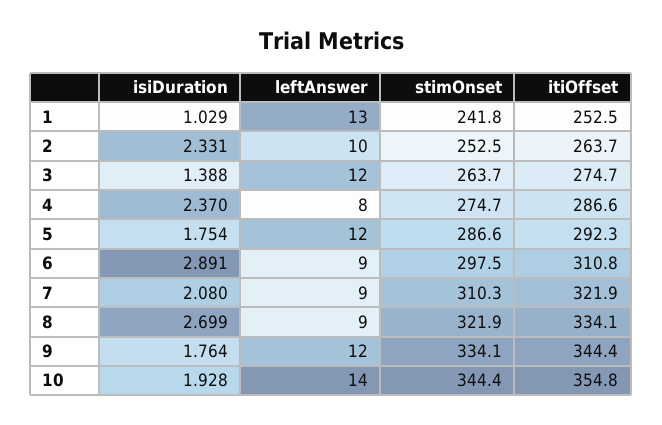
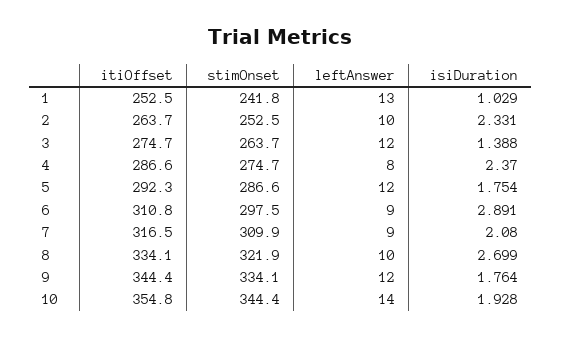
  {
    "isiDuration": {
      "1": 1.029,
      "2": 2.331,
      "3": 1.388,
      "4": 2.37,
      "5": 1.754,
      "6": 2.891,
      "7": 2.08,
      "8": 2.699,
      "9": 1.764,
      "10": 1.928
    },
    "leftAnswer": {
      "1": 13,
      "2": 10,
      "3": 12,
      "4": 8,
      "5": 12,
      "6": 9,
      "7": 9,
-     "8": 9,
+     "8": 10,
      "9": 12,
      "10": 14
    },
    "stimOnset": {
      "1": 241.8,
      "2": 252.5,
      "3": 263.7,
      "4": 274.7,
      "5": 286.6,
      "6": 297.5,
-     "7": 310.3,
+     "7": 309.9,
      "8": 321.9,
      "9": 334.1,
      "10": 344.4
    },
    "itiOffset": {
      "1": 252.5,
      "2": 263.7,
      "3": 274.7,
      "4": 286.6,
      "5": 292.3,
      "6": 310.8,
-     "7": 321.9,
+     "7": 316.5,
      "8": 334.1,
      "9": 344.4,
      "10": 354.8
    }
  }

